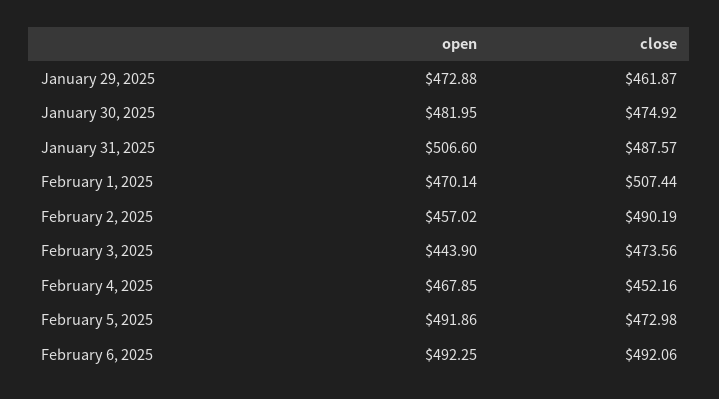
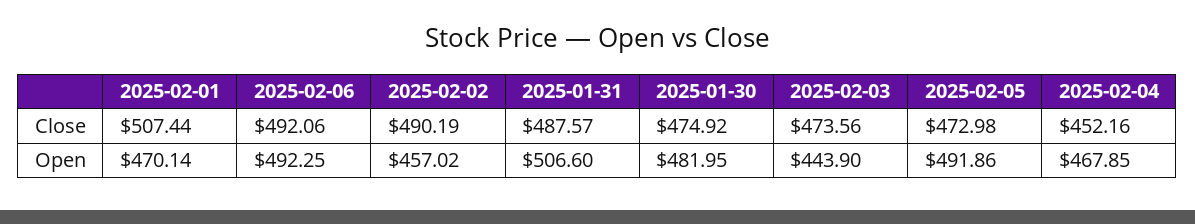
  {
    "open": {
-     "January 29, 2025": 472.88,
      "January 30, 2025": 481.95,
      "January 31, 2025": 506.6,
      "February 1, 2025": 470.14,
      "February 2, 2025": 457.02,
      "February 3, 2025": 443.9,
      "February 4, 2025": 467.85,
      "February 5, 2025": 491.86,
      "February 6, 2025": 492.25
    },
    "close": {
-     "January 29, 2025": 461.87,
      "January 30, 2025": 474.92,
      "January 31, 2025": 487.57,
      "February 1, 2025": 507.44,
      "February 2, 2025": 490.19,
      "February 3, 2025": 473.56,
      "February 4, 2025": 452.16,
      "February 5, 2025": 472.98,
      "February 6, 2025": 492.06
    }
  }

